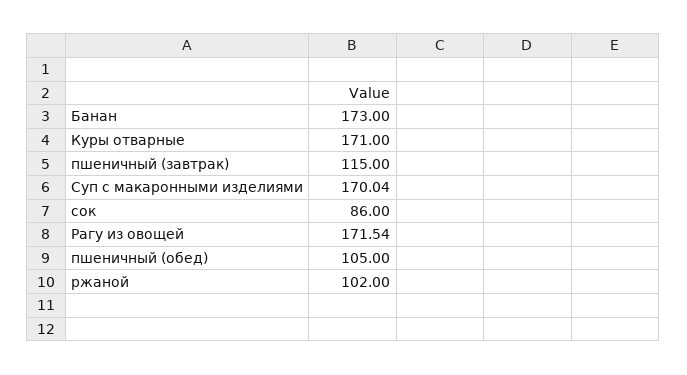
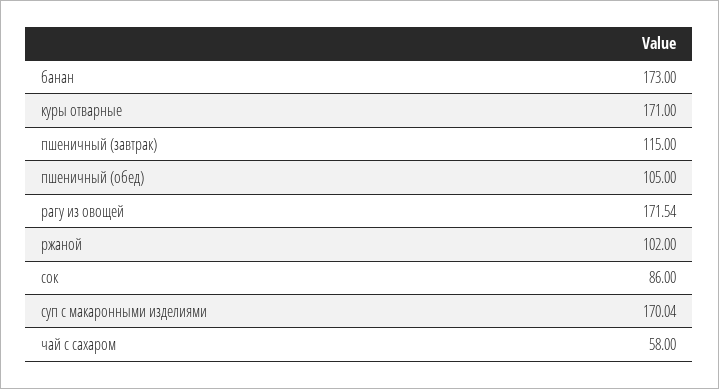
  {
    "Банан": 173,
    "Куры отварные": 171,
    "пшеничный (завтрак)": 115,
    "Суп с макаронными изделиями": 170.04,
    "сок": 86,
    "Рагу из овощей": 171.54,
    "пшеничный (обед)": 105,
-   "ржаной": 102
+   "ржаной": 102,
+   "чай с сахаром": 58
  }

